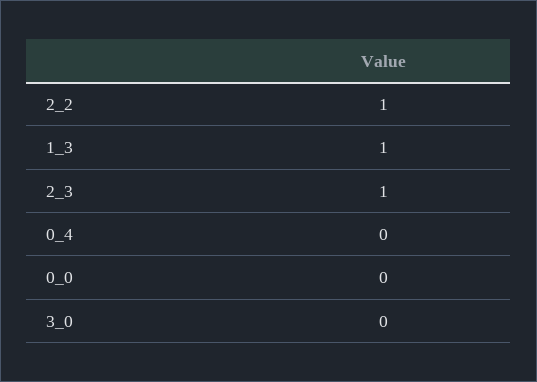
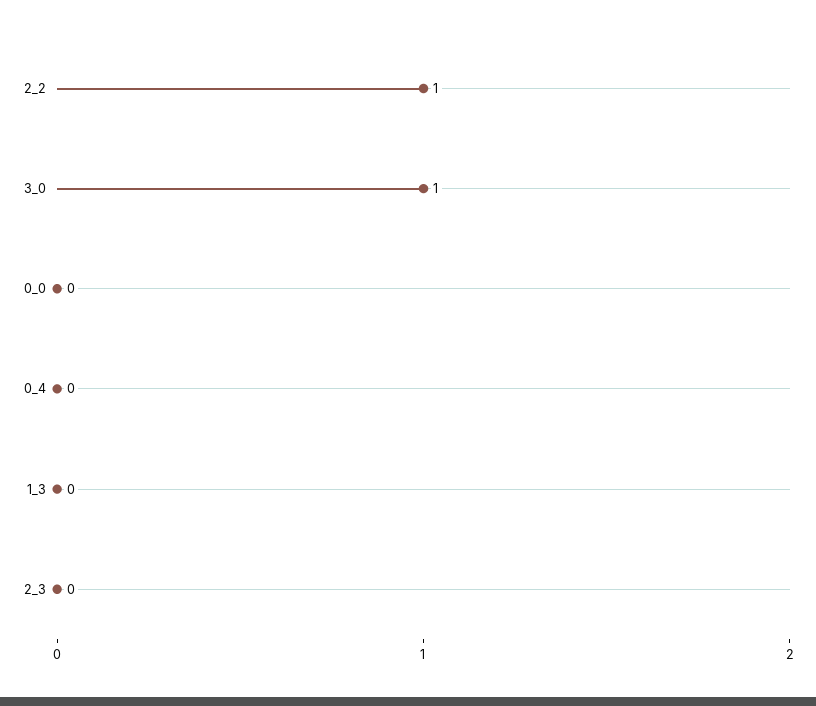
  {
    "2_2": 1,
-   "1_3": 1,
+   "1_3": 0,
-   "2_3": 1,
+   "2_3": 0,
    "0_4": 0,
    "0_0": 0,
-   "3_0": 0
+   "3_0": 1
  }

